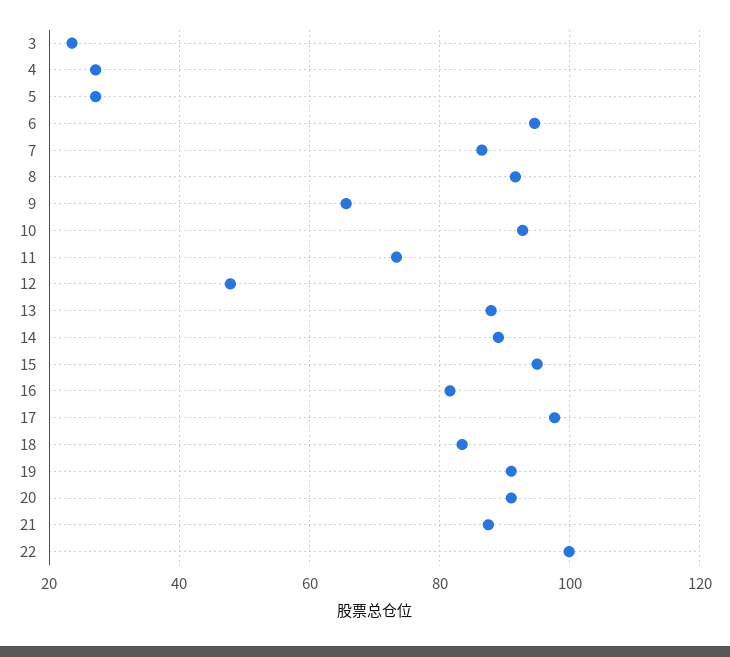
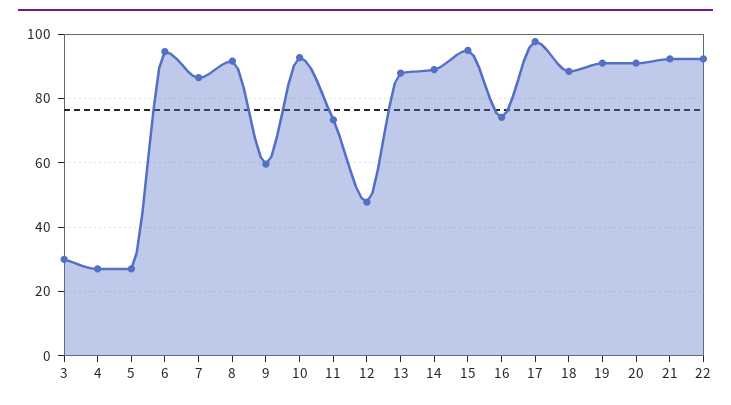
  {
-   "3": 24,
+   "3": 30,
    "4": 28,
    "5": 28,
    "6": 94,
    "7": 86,
    "8": 92,
-   "9": 66,
+   "9": 60,
    "10": 92,
    "11": 74,
    "12": 48,
    "13": 88,
    "14": 90,
    "15": 94,
-   "16": 82,
+   "16": 74,
    "17": 98,
-   "18": 84,
+   "18": 88,
    "19": 92,
    "20": 92,
-   "21": 88,
+   "21": 92,
-   "22": 100
+   "22": 92
  }

